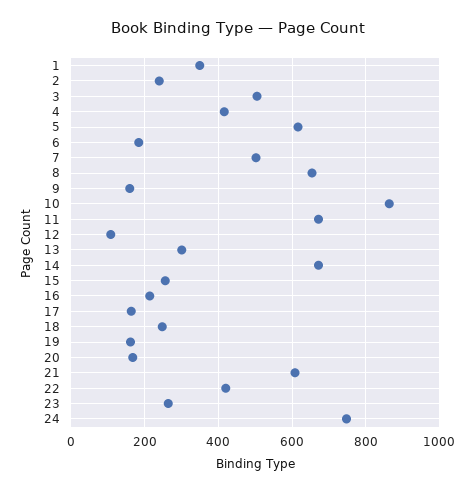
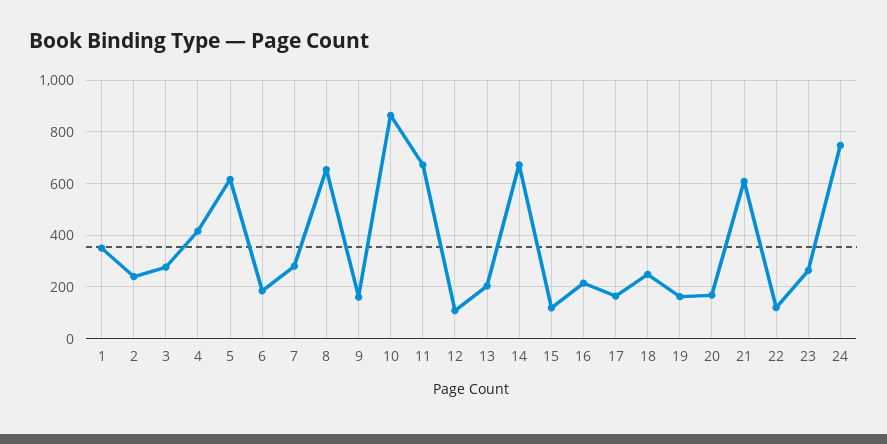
  {
    "1": 360,
    "2": 240,
-   "3": 500,
+   "3": 275,
    "4": 420,
    "5": 620,
    "6": 180,
-   "7": 500,
+   "7": 275,
    "8": 660,
    "9": 160,
    "10": 860,
    "11": 680,
    "12": 100,
-   "13": 300,
+   "13": 200,
    "14": 680,
-   "15": 260,
+   "15": 125,
    "16": 220,
    "17": 160,
    "18": 240,
    "19": 160,
    "20": 160,
    "21": 600,
-   "22": 420,
+   "22": 125,
    "23": 260,
    "24": 740
  }

